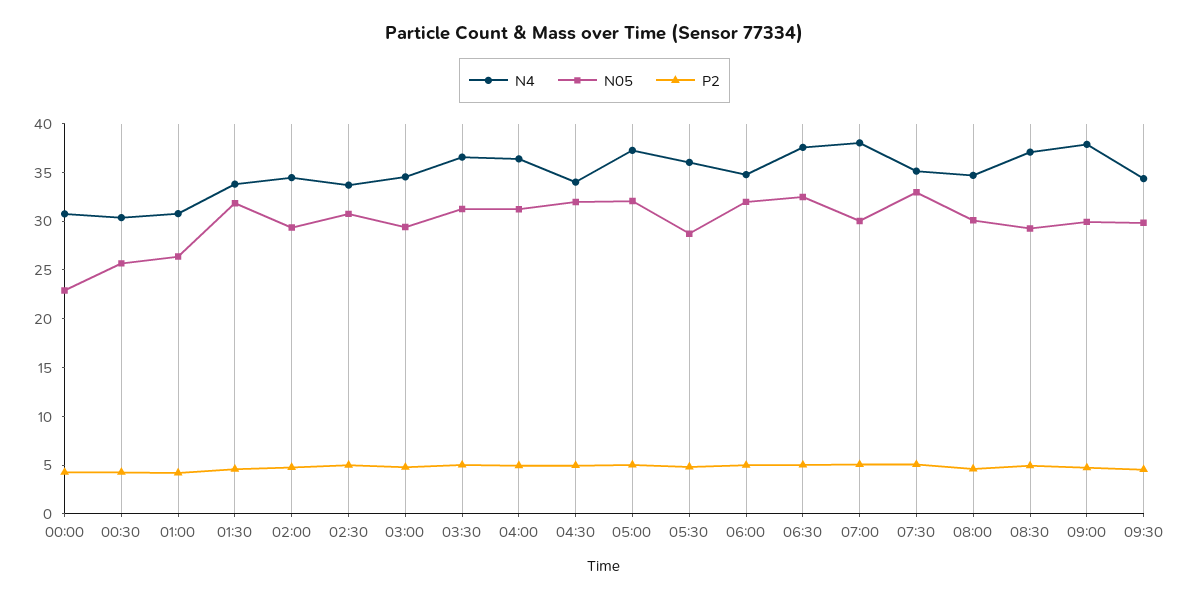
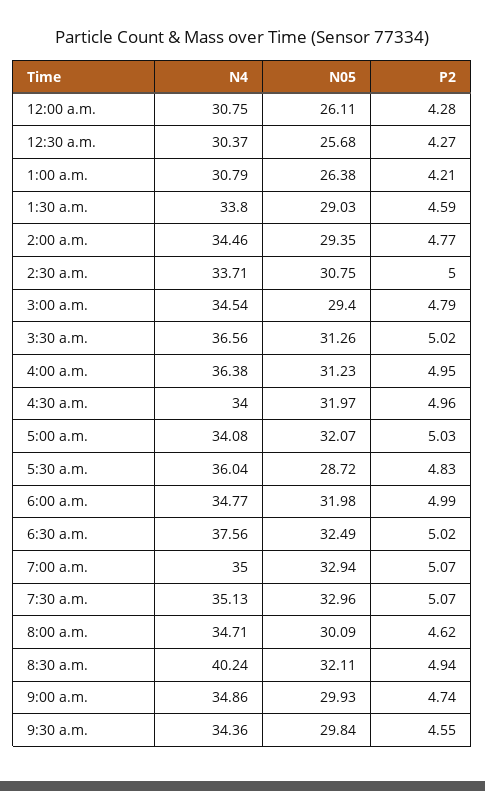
  {
    "N4": {
      "00:00": 30.75,
      "00:30": 30.37,
      "01:00": 30.79,
      "01:30": 33.8,
      "02:00": 34.46,
      "02:30": 33.71,
      "03:00": 34.54,
      "03:30": 36.56,
      "04:00": 36.38,
      "04:30": 34,
-     "05:00": 37,
+     "05:00": 34.08,
      "05:30": 36.04,
      "06:00": 34.77,
      "06:30": 37.56,
-     "07:00": 38,
+     "07:00": 35,
      "07:30": 35.13,
      "08:00": 34.71,
-     "08:30": 37,
+     "08:30": 40.24,
-     "09:00": 38,
+     "09:00": 34.86,
      "09:30": 34.36
    },
    "N05": {
-     "00:00": 23,
+     "00:00": 26.11,
      "00:30": 25.68,
      "01:00": 26.38,
-     "01:30": 32,
+     "01:30": 29.03,
      "02:00": 29.35,
      "02:30": 30.75,
      "03:00": 29.4,
      "03:30": 31.26,
      "04:00": 31.23,
      "04:30": 31.97,
      "05:00": 32.07,
      "05:30": 28.72,
      "06:00": 31.98,
      "06:30": 32.49,
-     "07:00": 30,
+     "07:00": 32.94,
      "07:30": 32.96,
      "08:00": 30.09,
-     "08:30": 29,
+     "08:30": 32.11,
      "09:00": 29.93,
      "09:30": 29.84
    },
    "P2": {
      "00:00": 4.28,
      "00:30": 4.27,
      "01:00": 4.21,
      "01:30": 4.59,
      "02:00": 4.77,
      "02:30": 5,
      "03:00": 4.79,
      "03:30": 5.02,
      "04:00": 4.95,
      "04:30": 4.96,
      "05:00": 5.03,
      "05:30": 4.83,
      "06:00": 4.99,
      "06:30": 5.02,
      "07:00": 5.07,
      "07:30": 5.07,
      "08:00": 4.62,
      "08:30": 4.94,
      "09:00": 4.74,
      "09:30": 4.55
    }
  }

